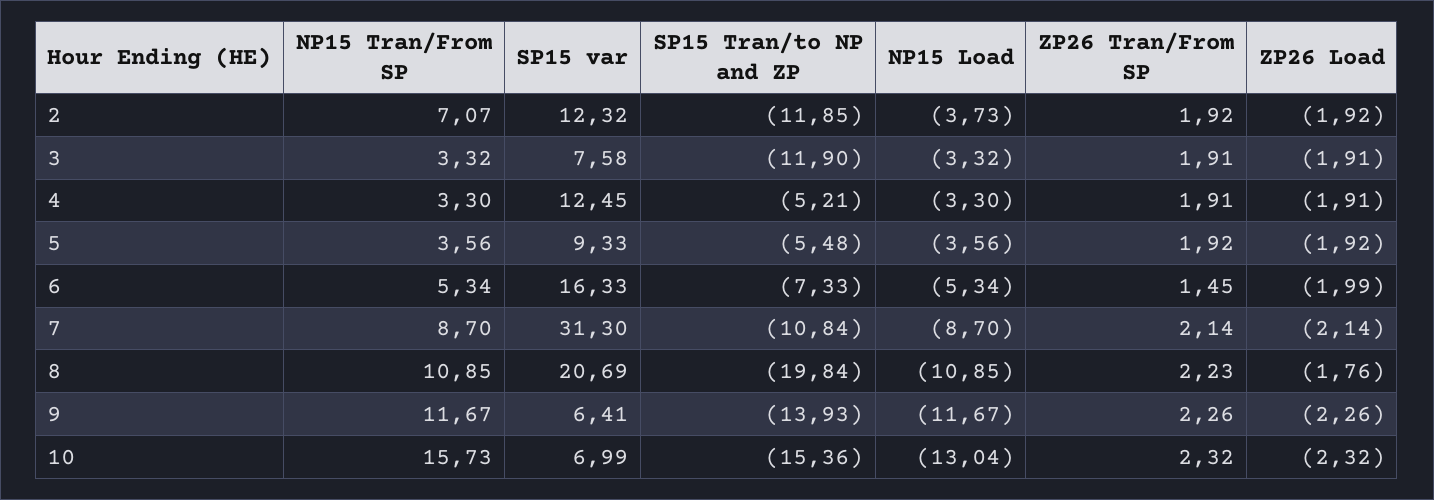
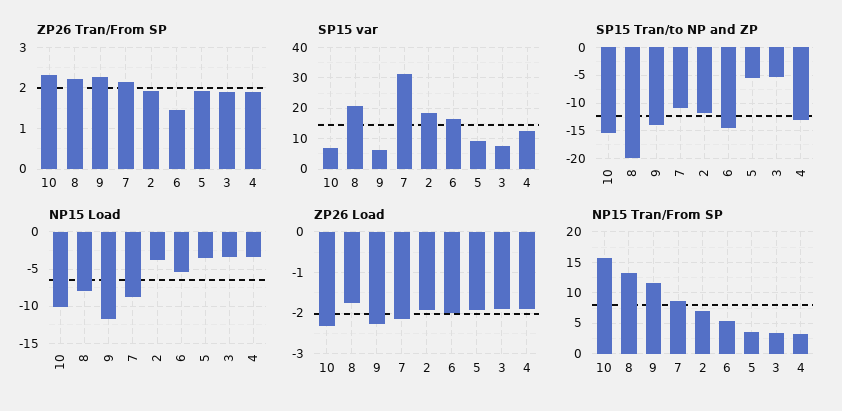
  {
    "NP15 Tran/From SP": {
      "2": 7.07,
      "3": 3.32,
      "4": 3.3,
      "5": 3.56,
      "6": 5.34,
      "7": 8.7,
-     "8": 10.85,
+     "8": 13,
      "9": 11.67,
      "10": 15.73
    },
    "SP15 var": {
-     "2": 12.32,
+     "2": 18,
      "3": 7.58,
      "4": 12.45,
      "5": 9.33,
      "6": 16.33,
      "7": 31.3,
      "8": 20.69,
      "9": 6.41,
      "10": 6.99
    },
    "SP15 Tran/to NP and ZP": {
      "2": -11.85,
-     "3": -11.9,
+     "3": -5,
-     "4": -5.21,
+     "4": -12.5,
      "5": -5.48,
-     "6": -7.33,
+     "6": -15,
      "7": -10.84,
      "8": -19.84,
      "9": -13.93,
      "10": -15.36
    },
    "NP15 Load": {
      "2": -3.73,
      "3": -3.32,
      "4": -3.3,
      "5": -3.56,
      "6": -5.34,
      "7": -8.7,
-     "8": -10.85,
+     "8": -8,
      "9": -11.67,
-     "10": -13.04
+     "10": -10
    },
    "ZP26 Tran/From SP": {
      "2": 1.92,
      "3": 1.91,
      "4": 1.91,
      "5": 1.92,
      "6": 1.45,
      "7": 2.14,
      "8": 2.23,
      "9": 2.26,
      "10": 2.32
    },
    "ZP26 Load": {
      "2": -1.92,
      "3": -1.91,
      "4": -1.91,
      "5": -1.92,
      "6": -1.99,
      "7": -2.14,
      "8": -1.76,
      "9": -2.26,
      "10": -2.32
    }
  }

